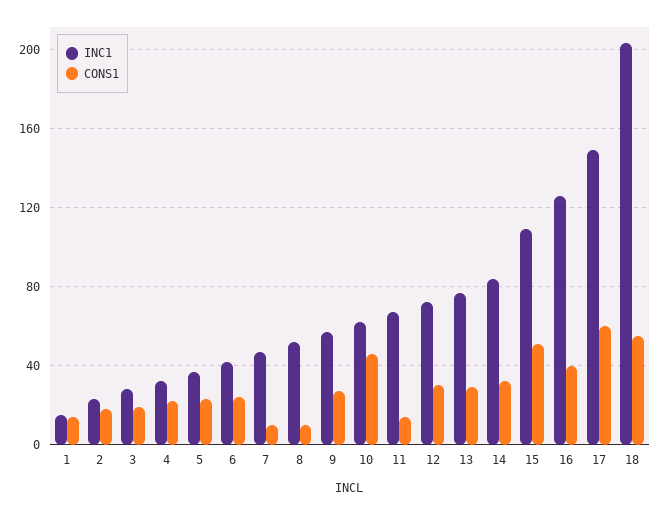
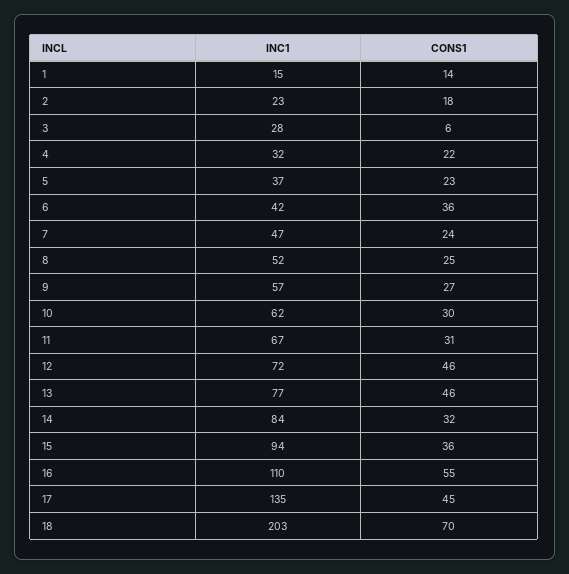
  {
    "INC1": {
      "1": 15,
      "2": 23,
      "3": 28,
      "4": 32,
      "5": 37,
      "6": 42,
      "7": 47,
      "8": 52,
      "9": 57,
      "10": 62,
      "11": 67,
      "12": 72,
      "13": 77,
      "14": 84,
-     "15": 110,
+     "15": 94,
-     "16": 125,
+     "16": 110,
-     "17": 150,
+     "17": 135,
      "18": 203
    },
    "CONS1": {
      "1": 14,
      "2": 18,
-     "3": 20,
+     "3": 6,
      "4": 22,
      "5": 23,
-     "6": 25,
+     "6": 36,
-     "7": 10,
+     "7": 24,
-     "8": 10,
+     "8": 25,
      "9": 27,
-     "10": 45,
+     "10": 30,
-     "11": 15,
+     "11": 31,
-     "12": 30,
+     "12": 46,
-     "13": 30,
+     "13": 46,
      "14": 32,
-     "15": 50,
+     "15": 36,
-     "16": 40,
+     "16": 55,
-     "17": 60,
+     "17": 45,
-     "18": 55
+     "18": 70
    }
  }

